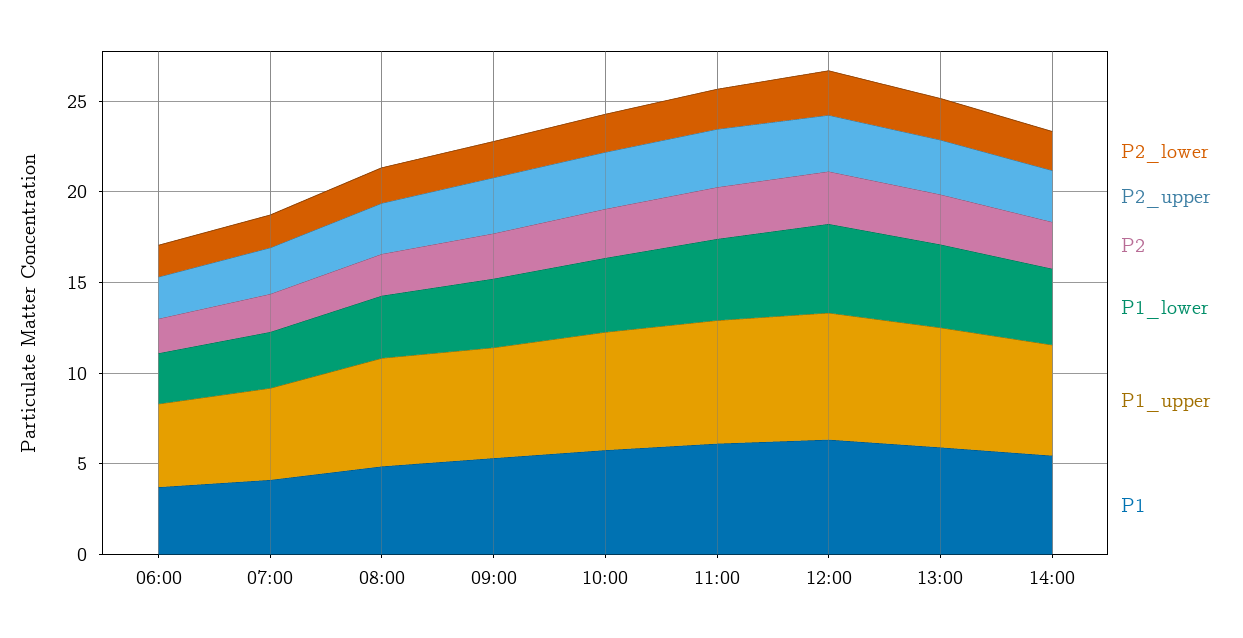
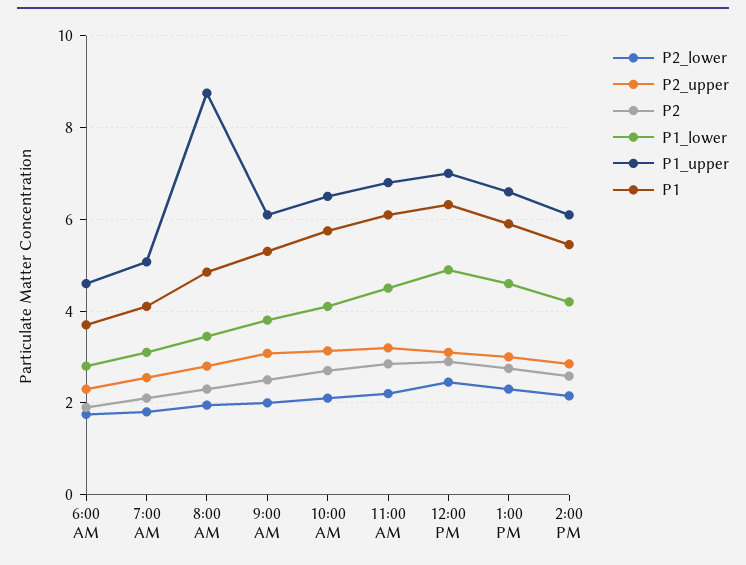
  {
    "P2_lower": {
      "06:00": 1.8,
      "07:00": 1.8,
      "08:00": 2,
      "09:00": 2,
      "10:00": 2.2,
      "11:00": 2.2,
      "12:00": 2.4,
      "13:00": 2.4,
      "14:00": 2.2
    },
    "P2_upper": {
      "06:00": 2.4,
      "07:00": 2.6,
      "08:00": 2.8,
      "09:00": 3,
      "10:00": 3.2,
      "11:00": 3.2,
      "12:00": 3.2,
      "13:00": 3,
      "14:00": 2.8
    },
    "P2": {
      "06:00": 2,
      "07:00": 2.2,
      "08:00": 2.4,
      "09:00": 2.6,
      "10:00": 2.8,
      "11:00": 2.8,
      "12:00": 3,
      "13:00": 2.8,
      "14:00": 2.6
    },
    "P1_lower": {
      "06:00": 2.8,
      "07:00": 3.2,
      "08:00": 3.4,
      "09:00": 3.8,
      "10:00": 4.2,
      "11:00": 4.6,
      "12:00": 5,
      "13:00": 4.6,
      "14:00": 4.2
    },
    "P1_upper": {
      "06:00": 4.6,
      "07:00": 5,
-     "08:00": 6,
+     "08:00": 8.8,
      "09:00": 6.2,
      "10:00": 6.6,
      "11:00": 6.8,
      "12:00": 7,
      "13:00": 6.6,
      "14:00": 6.2
    },
    "P1": {
      "06:00": 3.8,
      "07:00": 4.2,
      "08:00": 4.8,
      "09:00": 5.4,
      "10:00": 5.8,
      "11:00": 6.2,
      "12:00": 6.4,
      "13:00": 6,
      "14:00": 5.4
    }
  }

